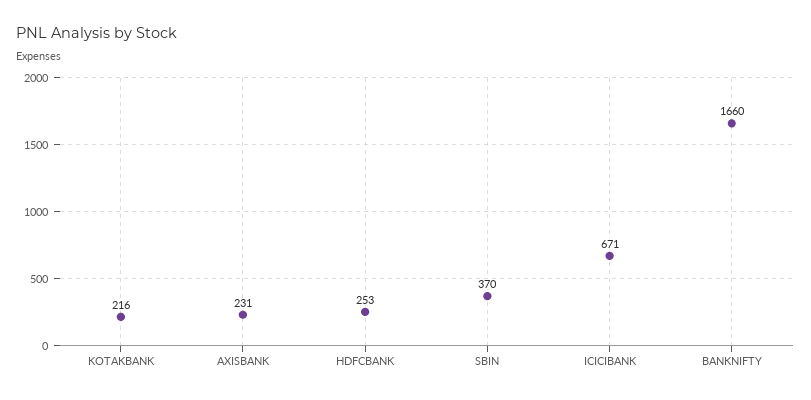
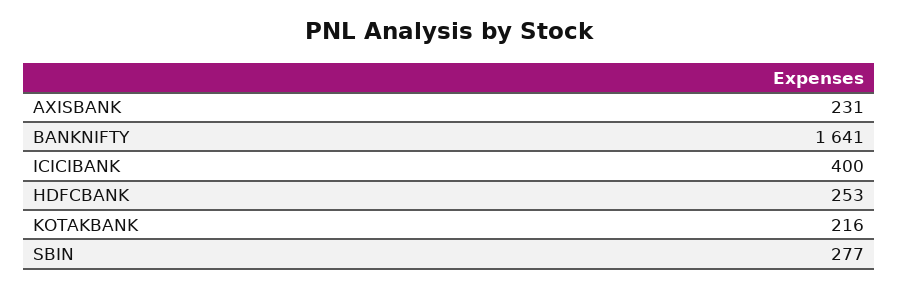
  {
    "KOTAKBANK": 216,
    "AXISBANK": 231,
    "HDFCBANK": 253,
-   "SBIN": 370,
+   "SBIN": 277,
-   "ICICIBANK": 671,
+   "ICICIBANK": 400,
-   "BANKNIFTY": 1660
+   "BANKNIFTY": 1641
  }

